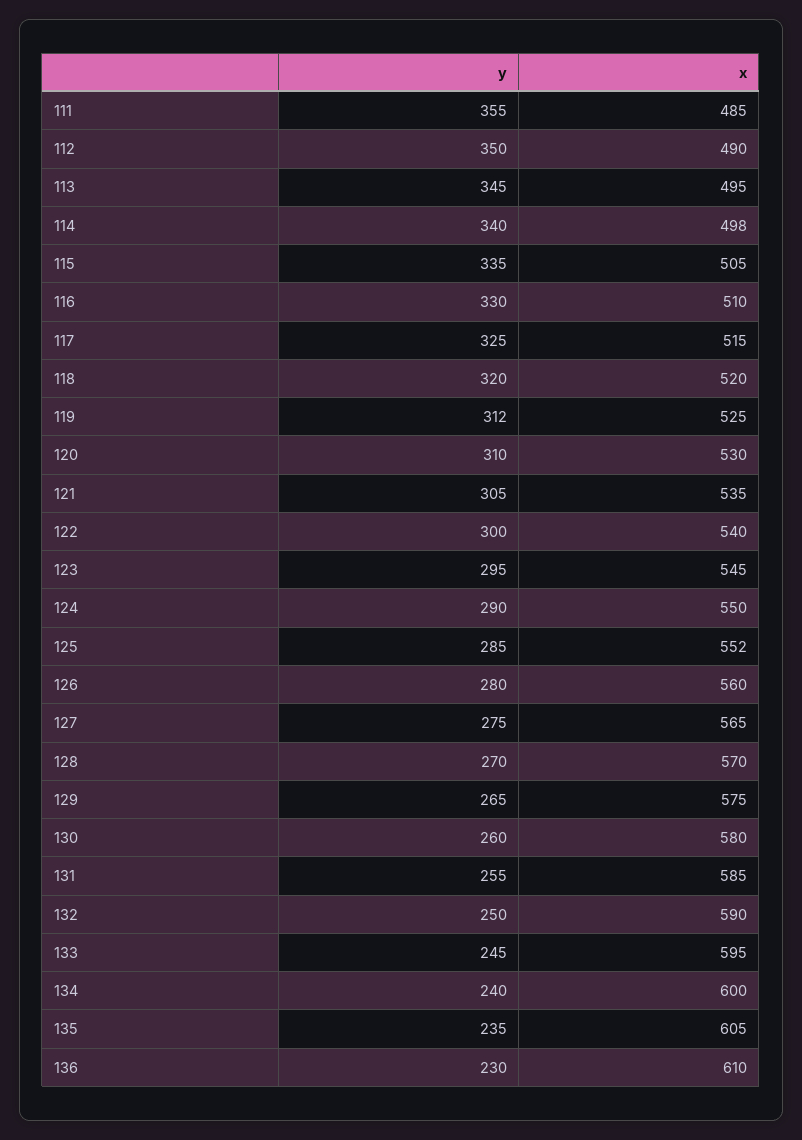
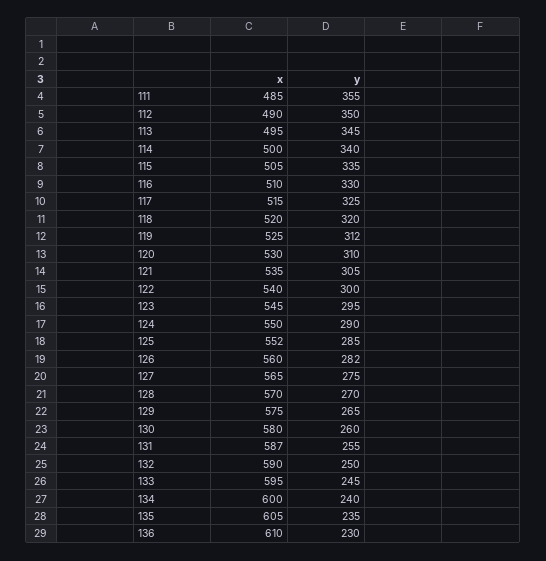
  {
    "y": {
      "111": 355,
      "112": 350,
      "113": 345,
      "114": 340,
      "115": 335,
      "116": 330,
      "117": 325,
      "118": 320,
      "119": 312,
      "120": 310,
      "121": 305,
      "122": 300,
      "123": 295,
      "124": 290,
      "125": 285,
-     "126": 280,
+     "126": 282,
      "127": 275,
      "128": 270,
      "129": 265,
      "130": 260,
      "131": 255,
      "132": 250,
      "133": 245,
      "134": 240,
      "135": 235,
      "136": 230
    },
    "x": {
      "111": 485,
      "112": 490,
      "113": 495,
-     "114": 498,
+     "114": 500,
      "115": 505,
      "116": 510,
      "117": 515,
      "118": 520,
      "119": 525,
      "120": 530,
      "121": 535,
      "122": 540,
      "123": 545,
      "124": 550,
      "125": 552,
      "126": 560,
      "127": 565,
      "128": 570,
      "129": 575,
      "130": 580,
-     "131": 585,
+     "131": 587,
      "132": 590,
      "133": 595,
      "134": 600,
      "135": 605,
      "136": 610
    }
  }

